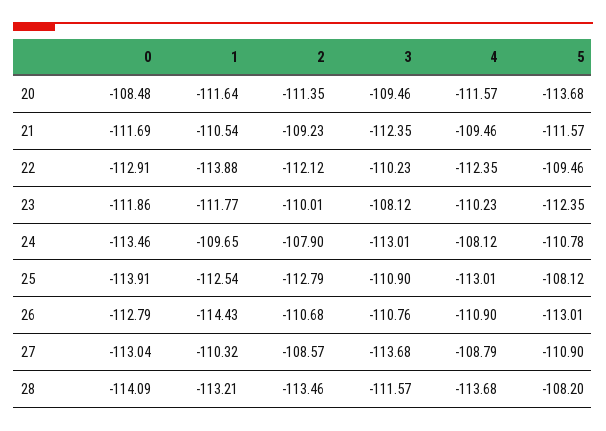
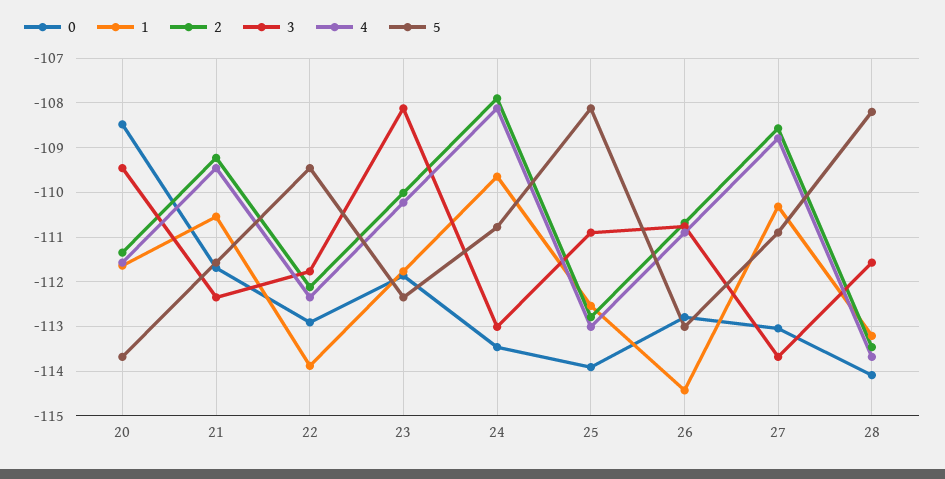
  {
    "0": {
      "20": -108.48,
      "21": -111.69,
      "22": -112.91,
      "23": -111.86,
      "24": -113.46,
      "25": -113.91,
      "26": -112.79,
      "27": -113.04,
      "28": -114.09
    },
    "1": {
      "20": -111.64,
      "21": -110.54,
      "22": -113.88,
      "23": -111.77,
      "24": -109.65,
      "25": -112.54,
      "26": -114.43,
      "27": -110.32,
      "28": -113.21
    },
    "2": {
      "20": -111.35,
      "21": -109.23,
      "22": -112.12,
      "23": -110.01,
      "24": -107.9,
      "25": -112.79,
      "26": -110.68,
      "27": -108.57,
      "28": -113.46
    },
    "3": {
      "20": -109.46,
      "21": -112.35,
-     "22": -110.23,
+     "22": -111.8,
      "23": -108.12,
      "24": -113.01,
      "25": -110.9,
      "26": -110.76,
      "27": -113.68,
      "28": -111.57
    },
    "4": {
      "20": -111.57,
      "21": -109.46,
      "22": -112.35,
      "23": -110.23,
      "24": -108.12,
      "25": -113.01,
      "26": -110.9,
      "27": -108.79,
      "28": -113.68
    },
    "5": {
      "20": -113.68,
      "21": -111.57,
      "22": -109.46,
      "23": -112.35,
      "24": -110.78,
      "25": -108.12,
      "26": -113.01,
      "27": -110.9,
      "28": -108.2
    }
  }

